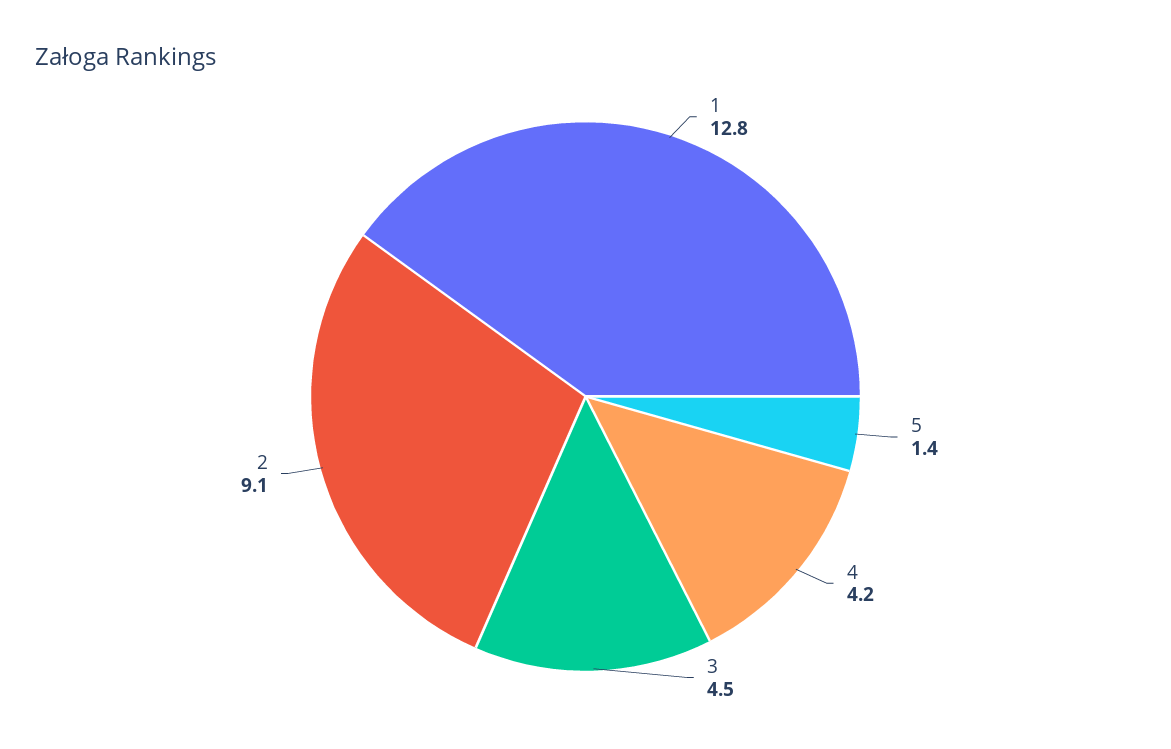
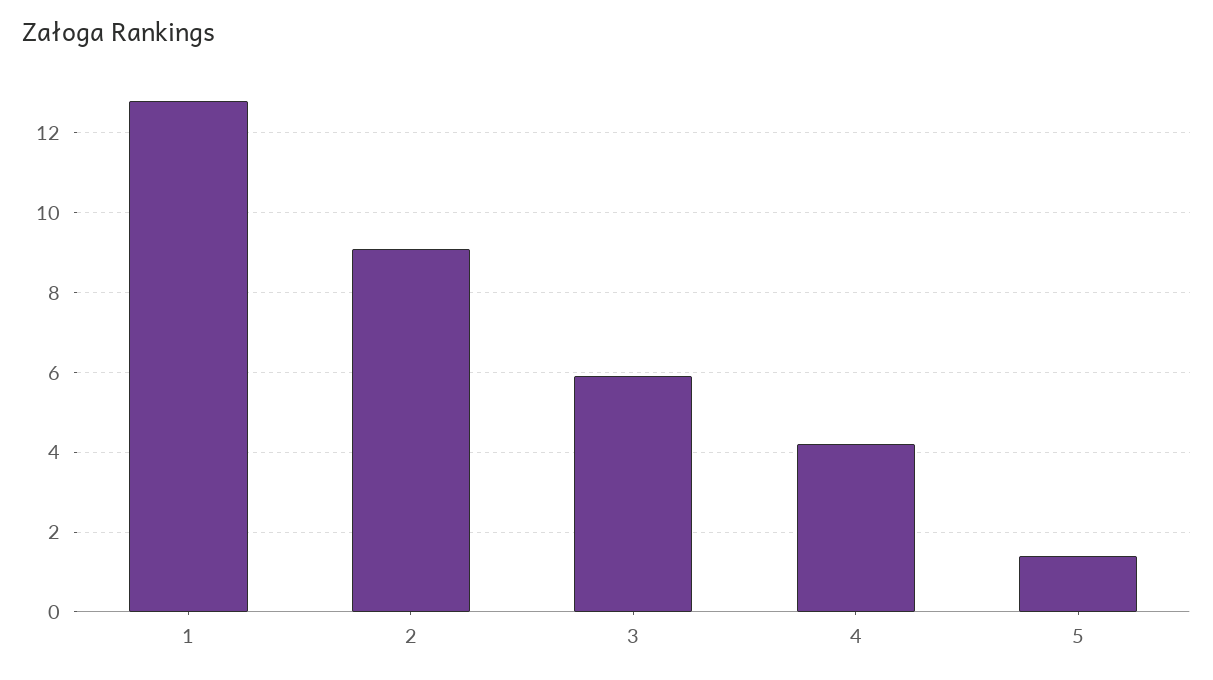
  {
    "1": 12.8,
    "5": 1.4,
    "4": 4.2,
-   "3": 4.5,
+   "3": 6,
    "2": 9.1
  }

